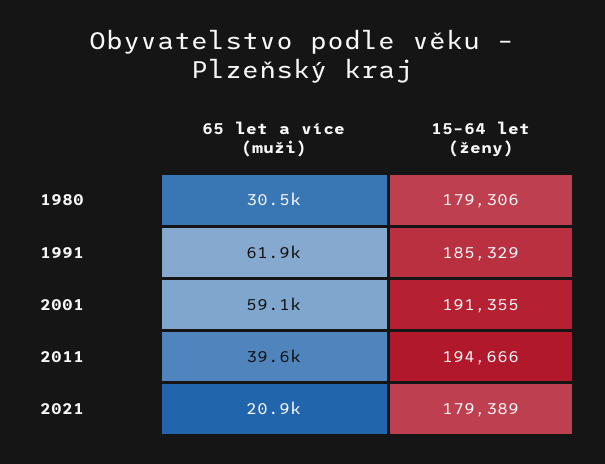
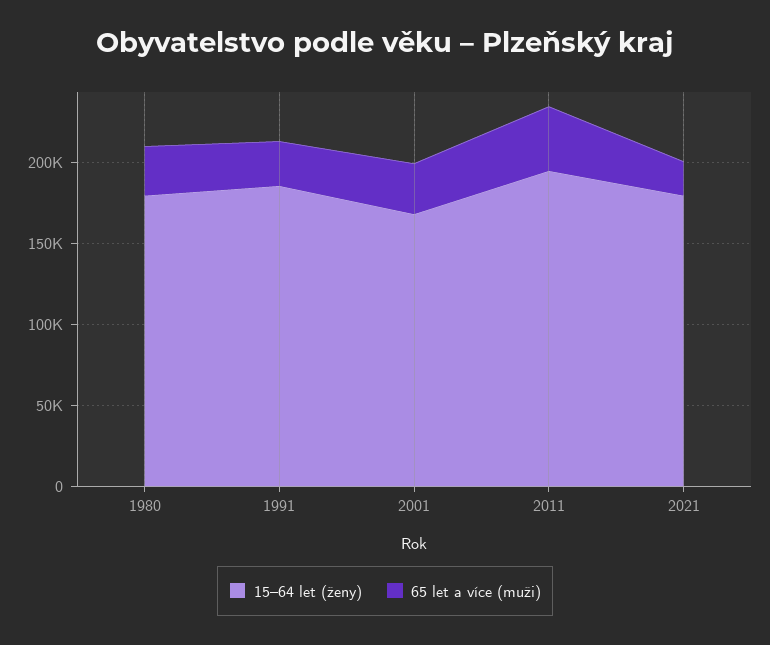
  {
    "65 let a více (muži)": {
      "1980": 30500,
-     "1991": 61900,
+     "1991": 30000,
-     "2001": 59100,
+     "2001": 30000,
      "2011": 39600,
      "2021": 20900
    },
    "15–64 let (ženy)": {
      "1980": 179306,
      "1991": 185329,
-     "2001": 191355,
+     "2001": 170000,
      "2011": 194666,
      "2021": 179389
    }
  }

